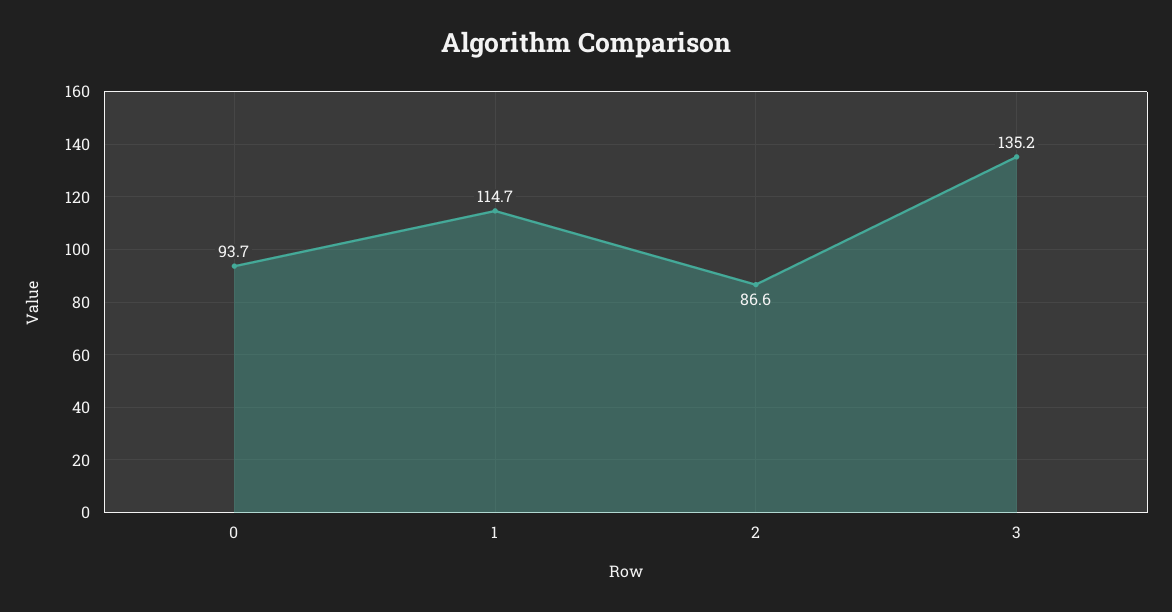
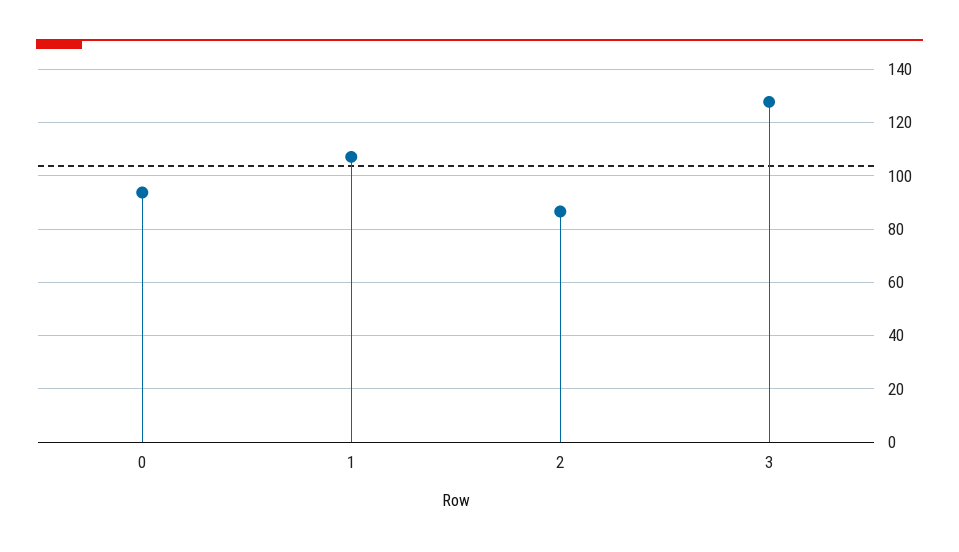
  {
    "0": 93.7,
-   "1": 114.7,
+   "1": 107.5,
    "2": 86.6,
-   "3": 135.2
+   "3": 127.5
  }

